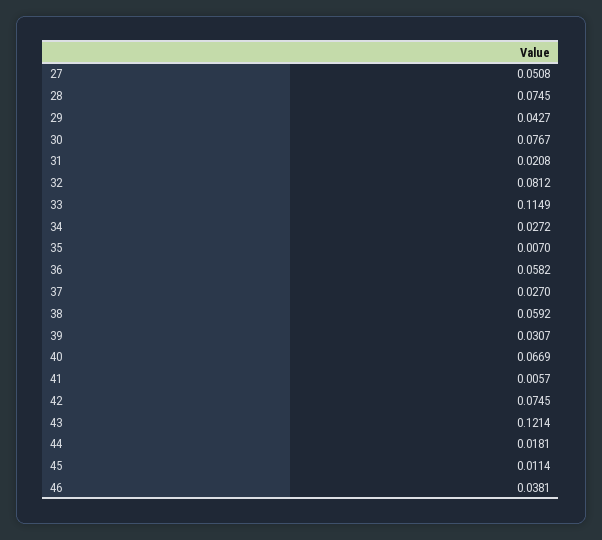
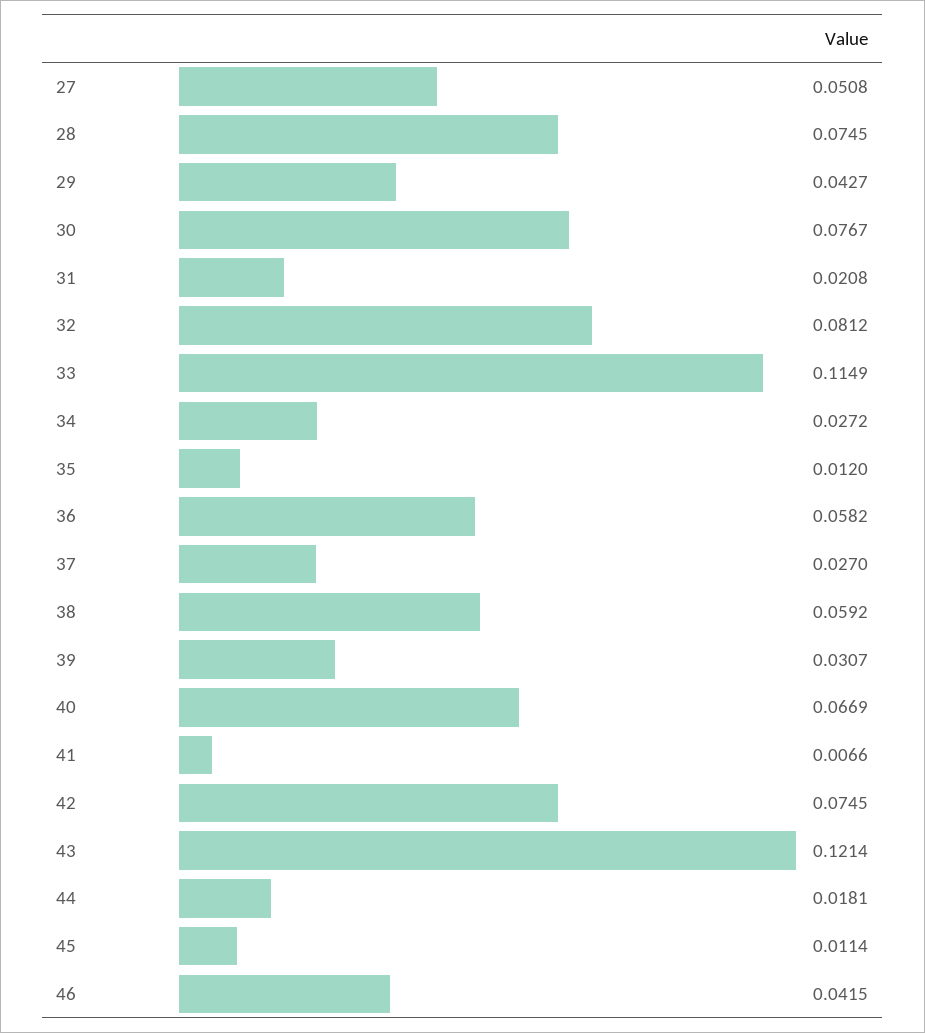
  {
    "27": 0.0508,
    "28": 0.0745,
    "29": 0.0427,
    "30": 0.0767,
    "31": 0.0208,
    "32": 0.0812,
    "33": 0.1149,
    "34": 0.0272,
-   "35": 0.007,
+   "35": 0.012,
    "36": 0.0582,
    "37": 0.027,
    "38": 0.0592,
    "39": 0.0307,
    "40": 0.0669,
-   "41": 0.0057,
+   "41": 0.0066,
    "42": 0.0745,
    "43": 0.1214,
    "44": 0.0181,
    "45": 0.0114,
-   "46": 0.0381
+   "46": 0.0415
  }

